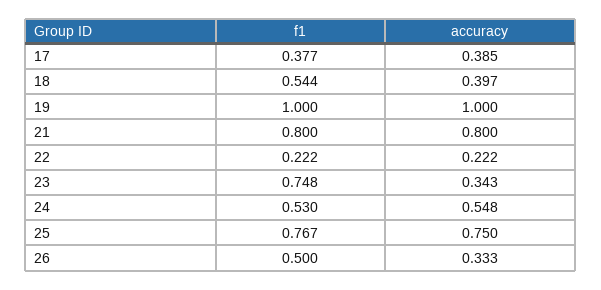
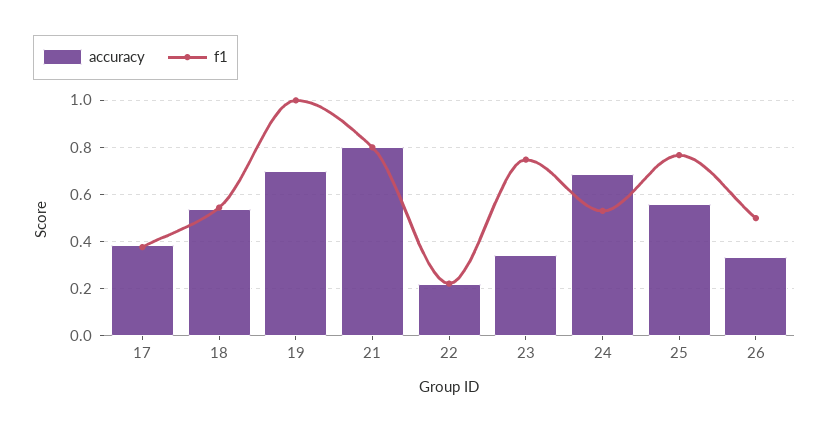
  {
    "f1": {
      "17": 0.377,
      "18": 0.544,
      "19": 1,
      "21": 0.8,
      "22": 0.222,
      "23": 0.748,
      "24": 0.53,
      "25": 0.767,
      "26": 0.5
    },
    "accuracy": {
      "17": 0.385,
-     "18": 0.397,
+     "18": 0.55,
-     "19": 1,
+     "19": 0.7,
      "21": 0.8,
      "22": 0.222,
      "23": 0.343,
-     "24": 0.548,
+     "24": 0.7,
-     "25": 0.75,
+     "25": 0.55,
      "26": 0.333
    }
  }

